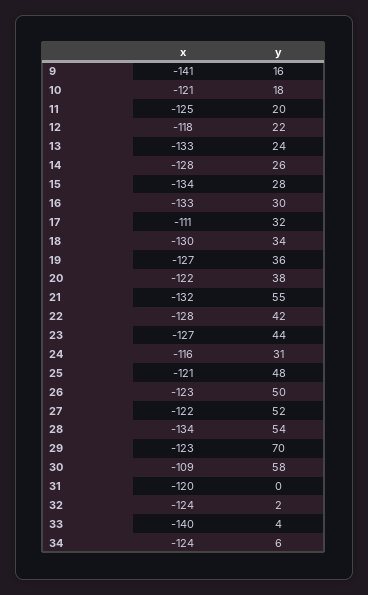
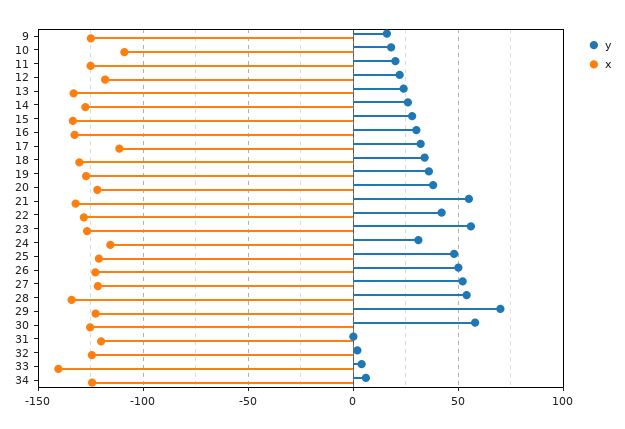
  {
    "x": {
-     "9": -141,
+     "9": -125,
-     "10": -121,
+     "10": -110,
      "11": -125,
      "12": -118,
      "13": -133,
      "14": -128,
      "15": -134,
      "16": -133,
      "17": -111,
      "18": -130,
      "19": -127,
      "20": -122,
      "21": -132,
      "22": -128,
      "23": -127,
      "24": -116,
      "25": -121,
      "26": -123,
      "27": -122,
      "28": -134,
      "29": -123,
-     "30": -109,
+     "30": -125,
      "31": -120,
      "32": -124,
      "33": -140,
      "34": -124
    },
    "y": {
      "9": 16,
      "10": 18,
      "11": 20,
      "12": 22,
      "13": 24,
      "14": 26,
      "15": 28,
      "16": 30,
      "17": 32,
      "18": 34,
      "19": 36,
      "20": 38,
      "21": 55,
      "22": 42,
-     "23": 44,
+     "23": 55,
      "24": 31,
      "25": 48,
      "26": 50,
      "27": 52,
      "28": 54,
      "29": 70,
      "30": 58,
      "31": 0,
      "32": 2,
      "33": 4,
      "34": 6
    }
  }

